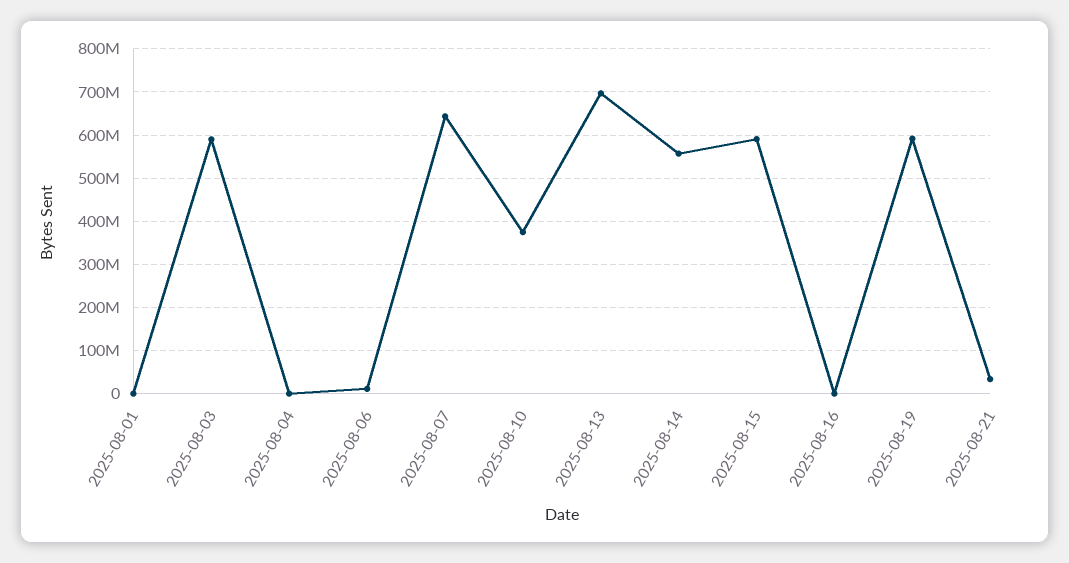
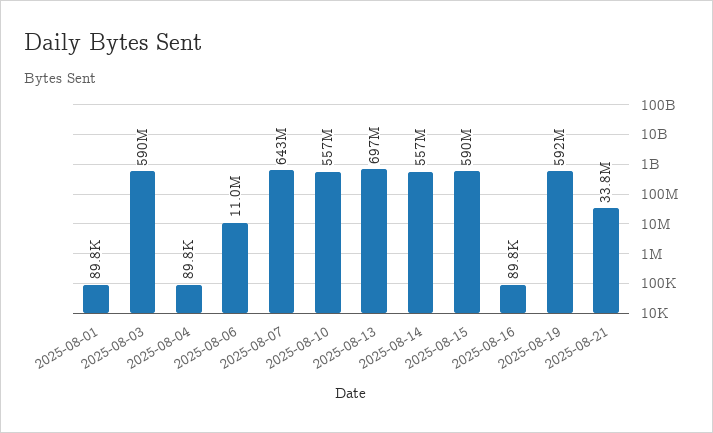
  {
    "2025-08-01": 89800,
    "2025-08-03": 590000000,
    "2025-08-04": 89800,
    "2025-08-06": 11000000,
    "2025-08-07": 643000000,
-   "2025-08-10": 380000000,
+   "2025-08-10": 557000000,
    "2025-08-13": 697000000,
    "2025-08-14": 557000000,
    "2025-08-15": 590000000,
    "2025-08-16": 89800,
    "2025-08-19": 592000000,
    "2025-08-21": 33800000
  }

